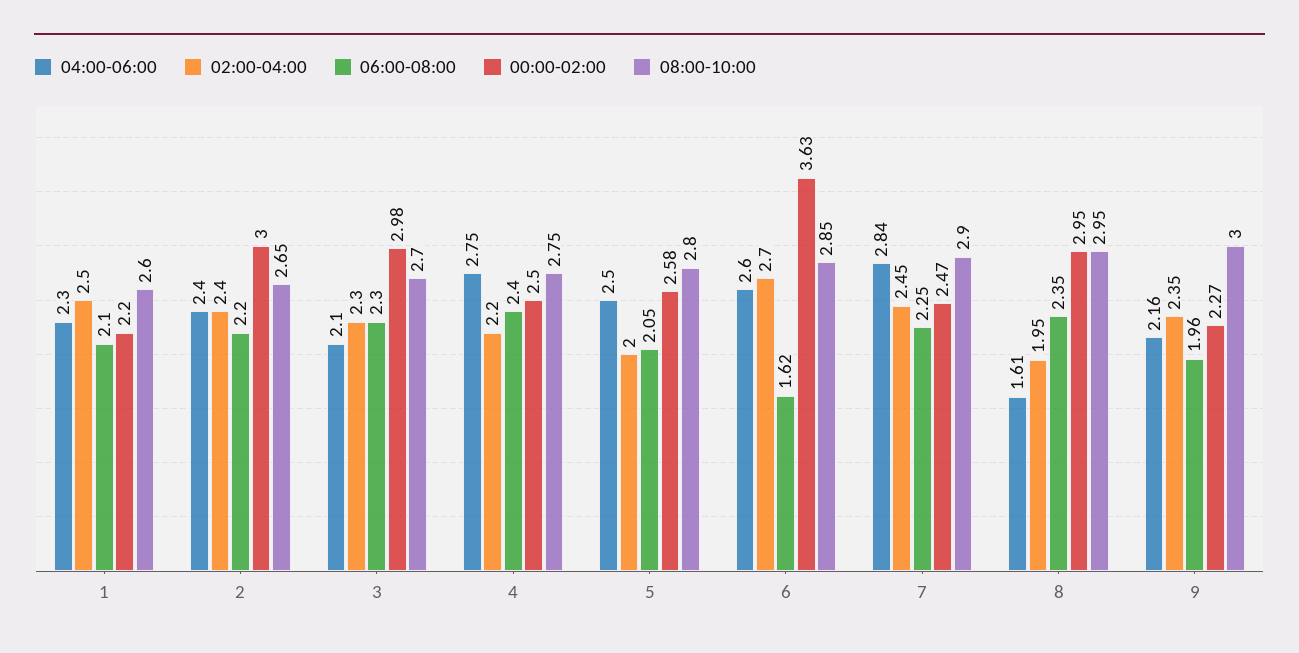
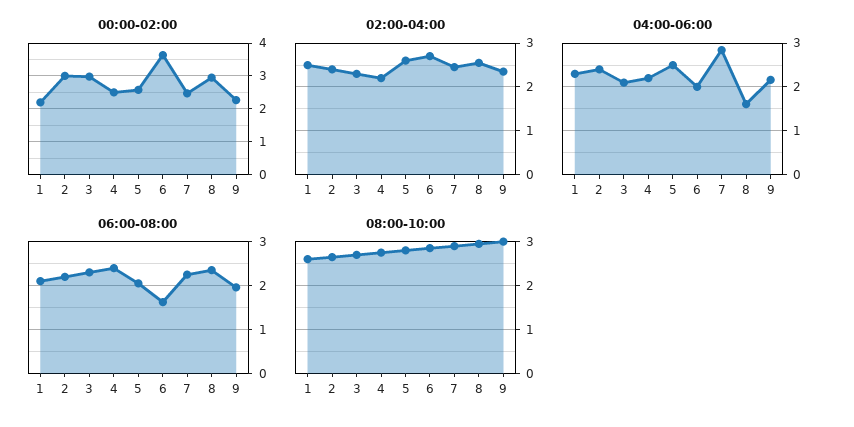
  {
    "04:00-06:00": {
      "1": 2.3,
      "2": 2.4,
      "3": 2.1,
-     "4": 2.75,
+     "4": 2.2,
      "5": 2.5,
-     "6": 2.6,
+     "6": 2,
      "7": 2.84,
      "8": 1.61,
      "9": 2.16
    },
    "02:00-04:00": {
      "1": 2.5,
      "2": 2.4,
      "3": 2.3,
      "4": 2.2,
-     "5": 2,
+     "5": 2.6,
      "6": 2.7,
      "7": 2.45,
-     "8": 1.95,
+     "8": 2.6,
      "9": 2.35
    },
    "06:00-08:00": {
      "1": 2.1,
      "2": 2.2,
      "3": 2.3,
      "4": 2.4,
      "5": 2.05,
      "6": 1.62,
      "7": 2.25,
      "8": 2.35,
      "9": 1.96
    },
    "00:00-02:00": {
      "1": 2.2,
      "2": 3,
      "3": 2.98,
      "4": 2.5,
      "5": 2.58,
      "6": 3.63,
      "7": 2.47,
      "8": 2.95,
      "9": 2.27
    },
    "08:00-10:00": {
      "1": 2.6,
      "2": 2.65,
      "3": 2.7,
      "4": 2.75,
      "5": 2.8,
      "6": 2.85,
      "7": 2.9,
      "8": 2.95,
      "9": 3
    }
  }

